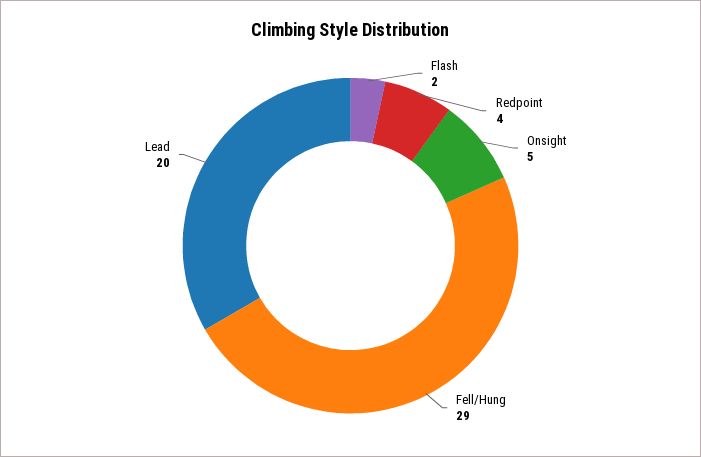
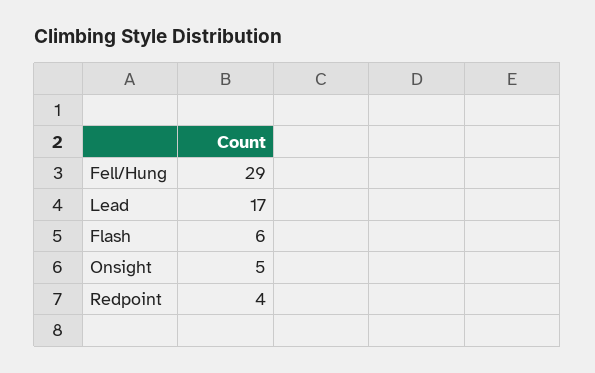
  {
-   "Flash": 2,
+   "Flash": 6,
    "Redpoint": 4,
    "Onsight": 5,
    "Fell/Hung": 29,
-   "Lead": 20
+   "Lead": 17
  }

